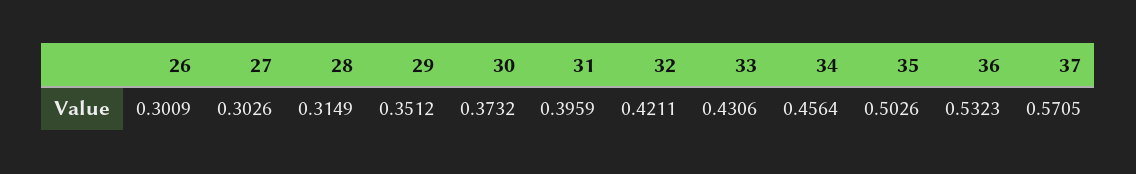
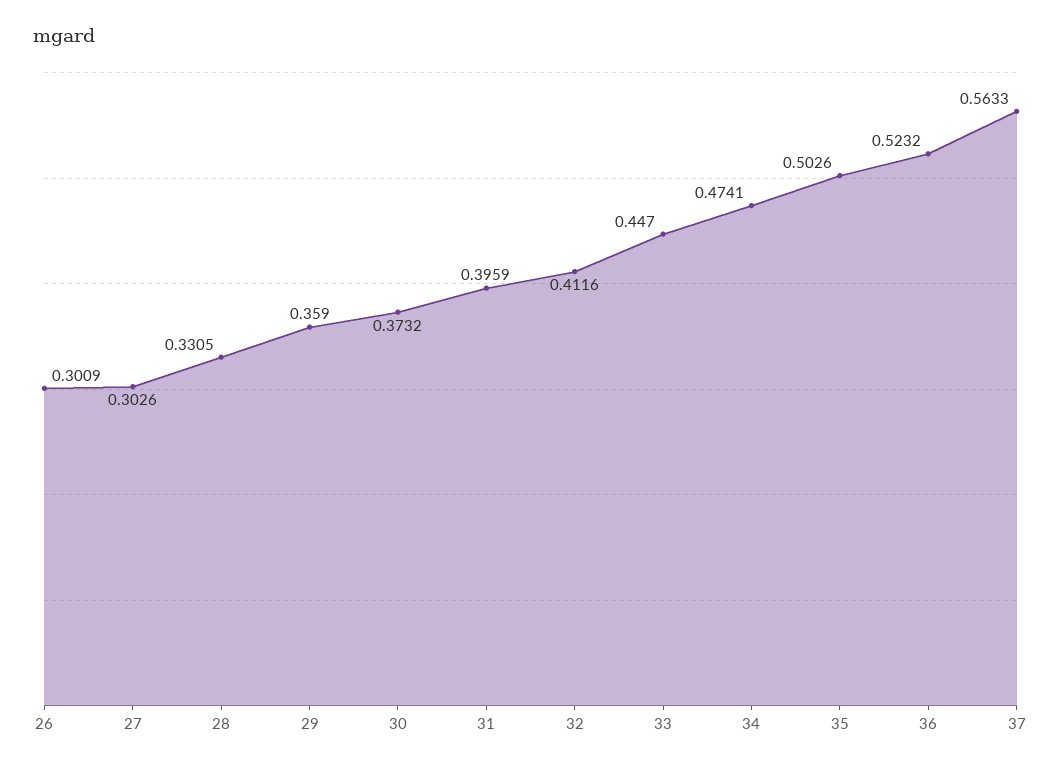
  {
    "26": 0.3009,
    "27": 0.3026,
-   "28": 0.3149,
+   "28": 0.3305,
-   "29": 0.3512,
+   "29": 0.359,
    "30": 0.3732,
    "31": 0.3959,
-   "32": 0.4211,
+   "32": 0.4116,
-   "33": 0.4306,
+   "33": 0.447,
-   "34": 0.4564,
+   "34": 0.4741,
    "35": 0.5026,
-   "36": 0.5323,
+   "36": 0.5232,
-   "37": 0.5705
+   "37": 0.5633
  }

